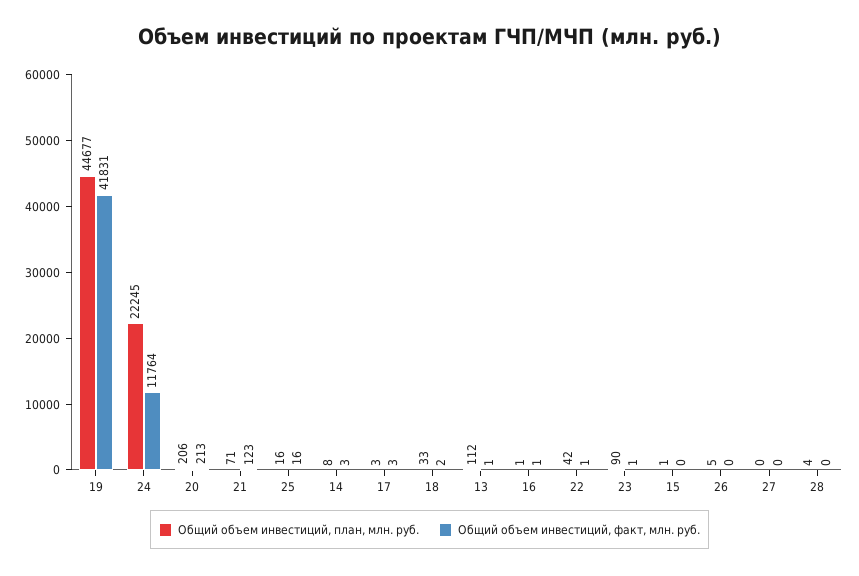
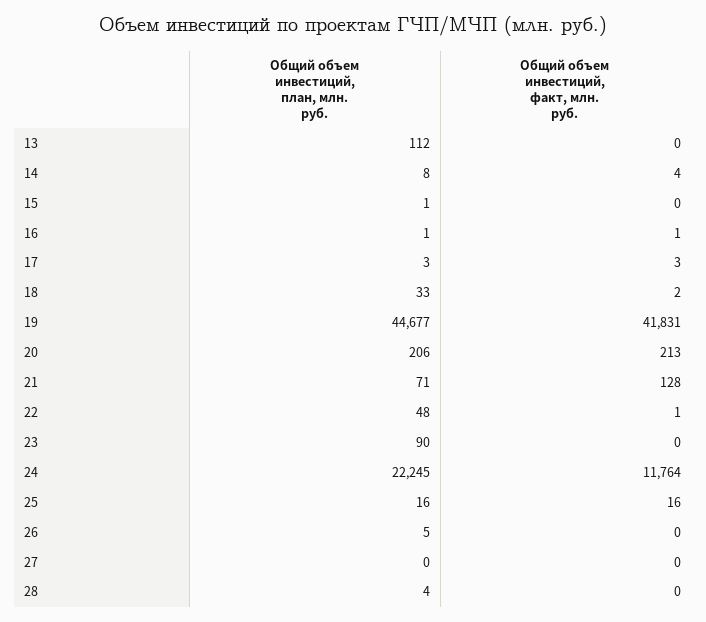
  {
    "Общий объем инвестиций, план, млн. руб.": {
      "19": 44677,
      "24": 22245,
      "20": 206,
      "21": 71,
      "25": 16,
      "14": 8,
      "17": 3,
      "18": 33,
      "13": 112,
      "16": 1,
-     "22": 42,
+     "22": 48,
      "23": 90,
      "15": 1,
      "26": 5,
      "27": 0,
      "28": 4
    },
    "Общий объем инвестиций, факт, млн. руб.": {
      "19": 41831,
      "24": 11764,
      "20": 213,
-     "21": 123,
+     "21": 128,
      "25": 16,
-     "14": 3,
+     "14": 4,
      "17": 3,
      "18": 2,
-     "13": 1,
+     "13": 0,
      "16": 1,
      "22": 1,
-     "23": 1,
+     "23": 0,
      "15": 0,
      "26": 0,
      "27": 0,
      "28": 0
    }
  }

